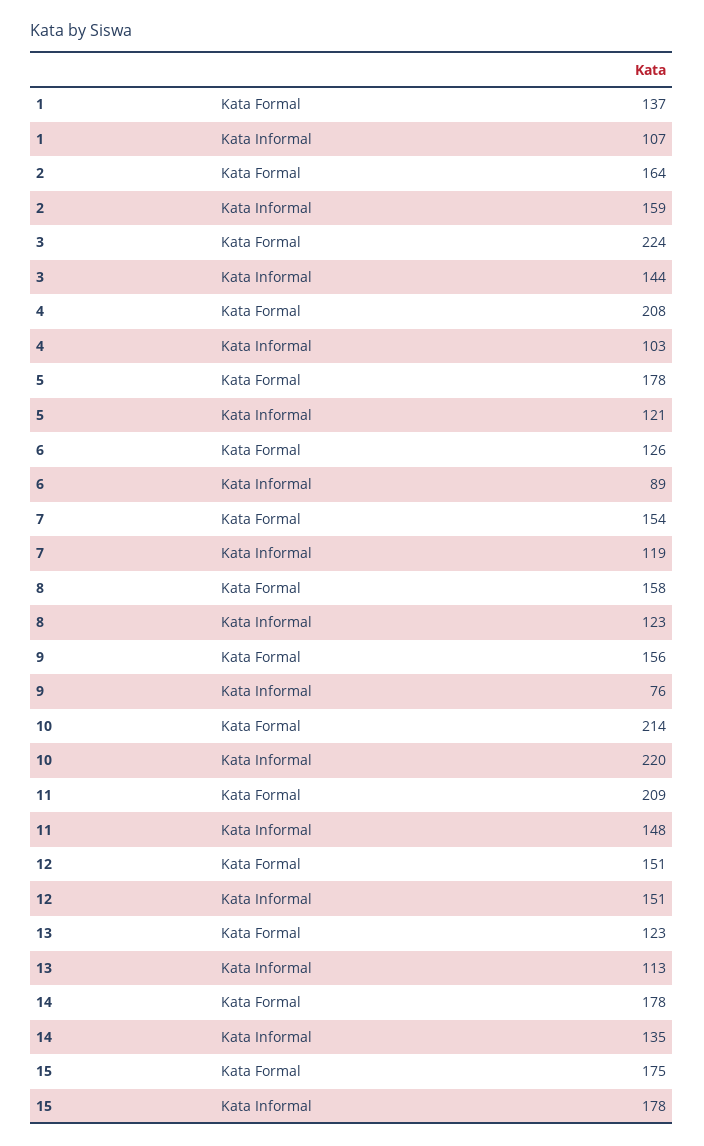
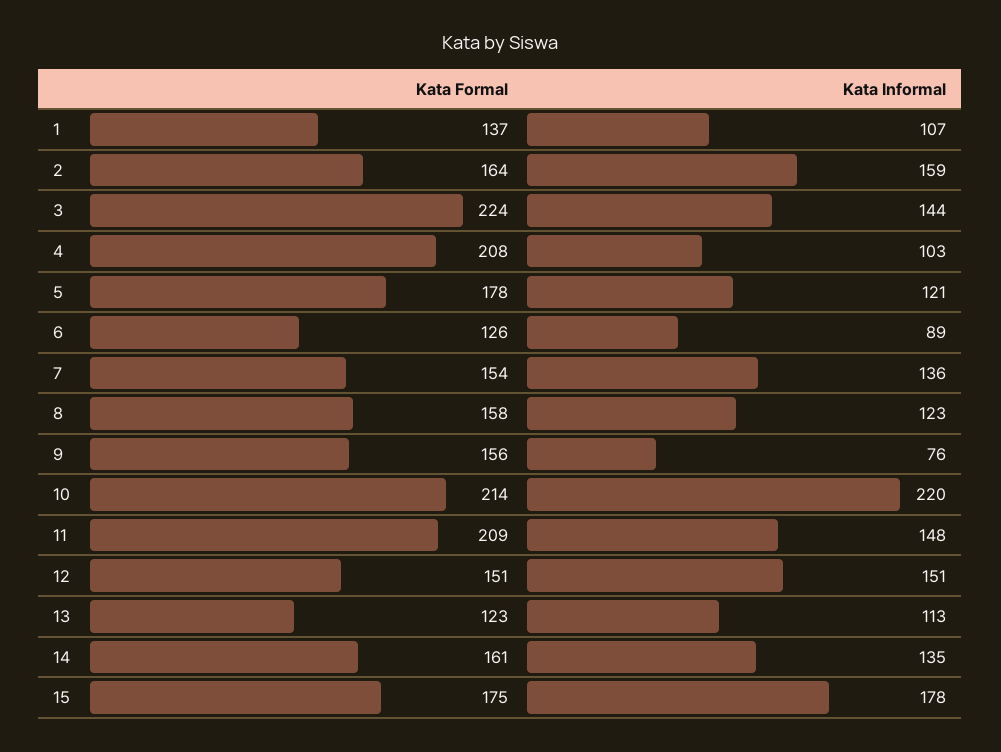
  {
    "1": {
      "Kata Formal": 137,
      "Kata Informal": 107
    },
    "2": {
      "Kata Formal": 164,
      "Kata Informal": 159
    },
    "3": {
      "Kata Formal": 224,
      "Kata Informal": 144
    },
    "4": {
      "Kata Formal": 208,
      "Kata Informal": 103
    },
    "5": {
      "Kata Formal": 178,
      "Kata Informal": 121
    },
    "6": {
      "Kata Formal": 126,
      "Kata Informal": 89
    },
    "7": {
      "Kata Formal": 154,
-     "Kata Informal": 119
+     "Kata Informal": 136
    },
    "8": {
      "Kata Formal": 158,
      "Kata Informal": 123
    },
    "9": {
      "Kata Formal": 156,
      "Kata Informal": 76
    },
    "10": {
      "Kata Formal": 214,
      "Kata Informal": 220
    },
    "11": {
      "Kata Formal": 209,
      "Kata Informal": 148
    },
    "12": {
      "Kata Formal": 151,
      "Kata Informal": 151
    },
    "13": {
      "Kata Formal": 123,
      "Kata Informal": 113
    },
    "14": {
-     "Kata Formal": 178,
+     "Kata Formal": 161,
      "Kata Informal": 135
    },
    "15": {
      "Kata Formal": 175,
      "Kata Informal": 178
    }
  }

